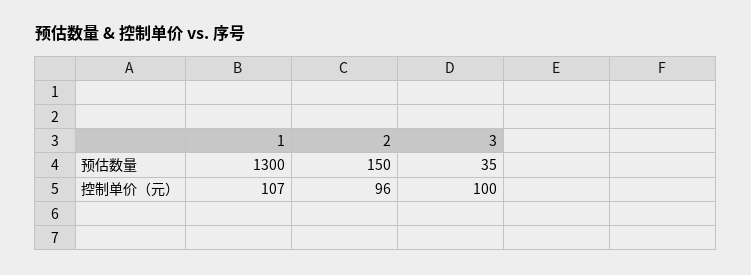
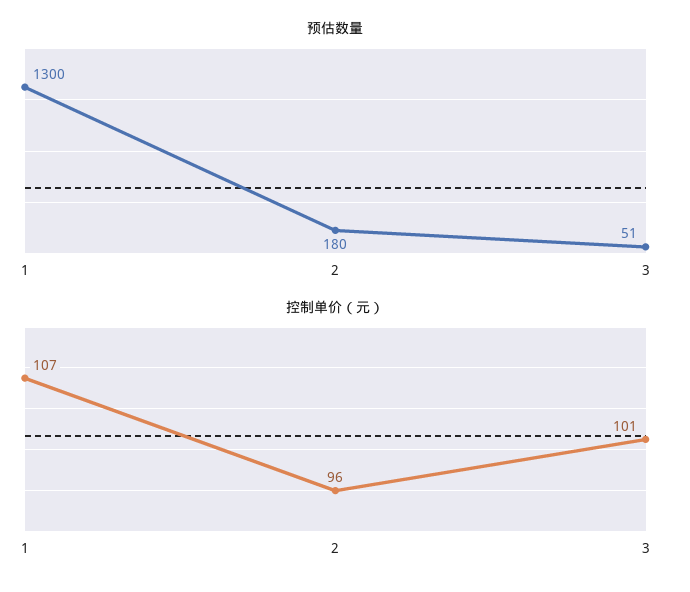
  {
    "预估数量": {
      "1": 1300,
-     "2": 150,
+     "2": 180,
-     "3": 35
+     "3": 51
    },
    "控制单价（元）": {
      "1": 107,
      "2": 96,
-     "3": 100
+     "3": 101
    }
  }

